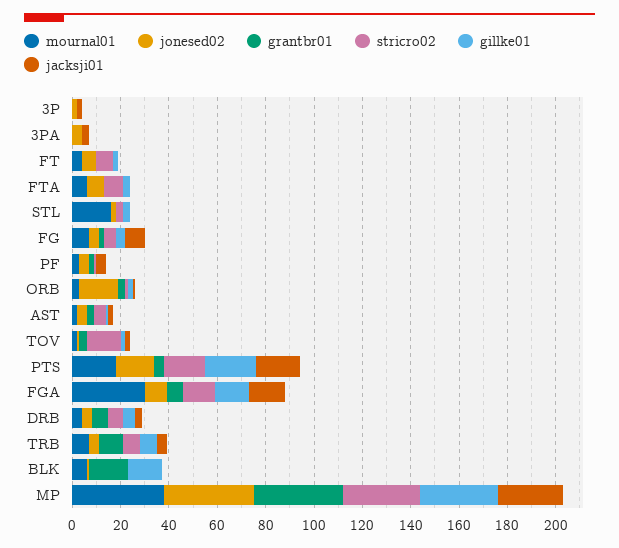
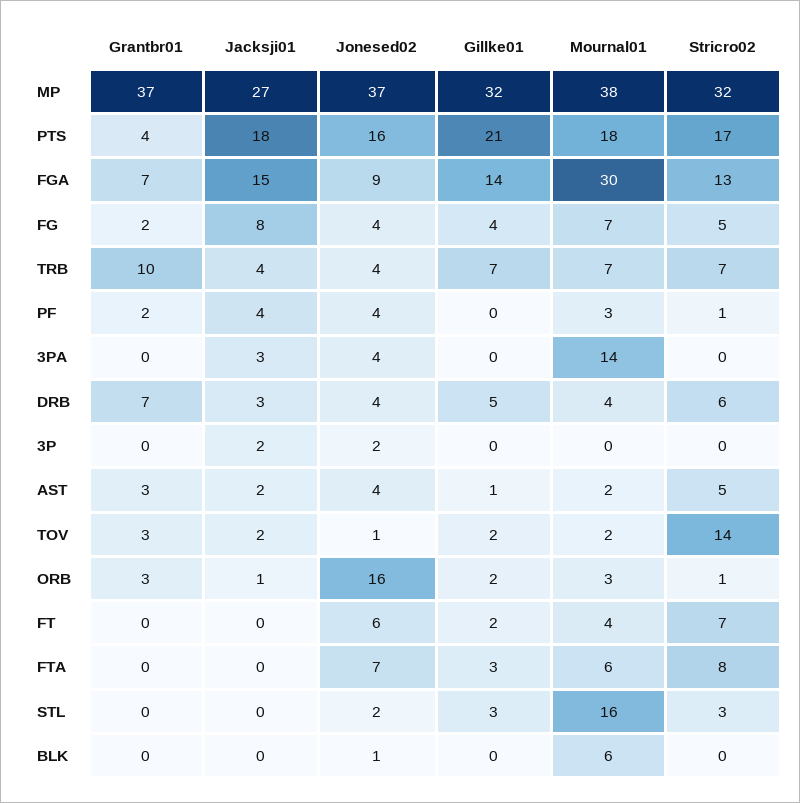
  {
    "mournal01": {
      "3P": 0,
-     "3PA": 0,
+     "3PA": 14,
      "FT": 4,
      "FTA": 6,
      "STL": 16,
      "FG": 7,
      "PF": 3,
      "ORB": 3,
      "AST": 2,
      "TOV": 2,
      "PTS": 18,
      "FGA": 30,
      "DRB": 4,
      "TRB": 7,
      "BLK": 6,
      "MP": 38
    },
    "jonesed02": {
      "3P": 2,
      "3PA": 4,
      "FT": 6,
      "FTA": 7,
      "STL": 2,
      "FG": 4,
      "PF": 4,
      "ORB": 16,
      "AST": 4,
      "TOV": 1,
      "PTS": 16,
      "FGA": 9,
      "DRB": 4,
      "TRB": 4,
      "BLK": 1,
      "MP": 37
    },
    "grantbr01": {
      "3P": 0,
      "3PA": 0,
      "FT": 0,
      "FTA": 0,
      "STL": 0,
      "FG": 2,
      "PF": 2,
      "ORB": 3,
      "AST": 3,
      "TOV": 3,
      "PTS": 4,
      "FGA": 7,
      "DRB": 7,
      "TRB": 10,
-     "BLK": 15,
+     "BLK": 0,
      "MP": 37
    },
    "stricro02": {
      "3P": 0,
      "3PA": 0,
      "FT": 7,
      "FTA": 8,
      "STL": 3,
      "FG": 5,
      "PF": 1,
      "ORB": 1,
      "AST": 5,
      "TOV": 14,
      "PTS": 17,
      "FGA": 13,
      "DRB": 6,
      "TRB": 7,
      "BLK": 0,
      "MP": 32
    },
    "gillke01": {
      "3P": 0,
      "3PA": 0,
      "FT": 2,
      "FTA": 3,
      "STL": 3,
      "FG": 4,
      "PF": 0,
      "ORB": 2,
      "AST": 1,
      "TOV": 2,
      "PTS": 21,
      "FGA": 14,
      "DRB": 5,
      "TRB": 7,
-     "BLK": 15,
+     "BLK": 0,
      "MP": 32
    },
    "jacksji01": {
      "3P": 2,
      "3PA": 3,
      "FT": 0,
      "FTA": 0,
      "STL": 0,
      "FG": 8,
      "PF": 4,
      "ORB": 1,
      "AST": 2,
      "TOV": 2,
      "PTS": 18,
      "FGA": 15,
      "DRB": 3,
      "TRB": 4,
      "BLK": 0,
      "MP": 27
    }
  }

